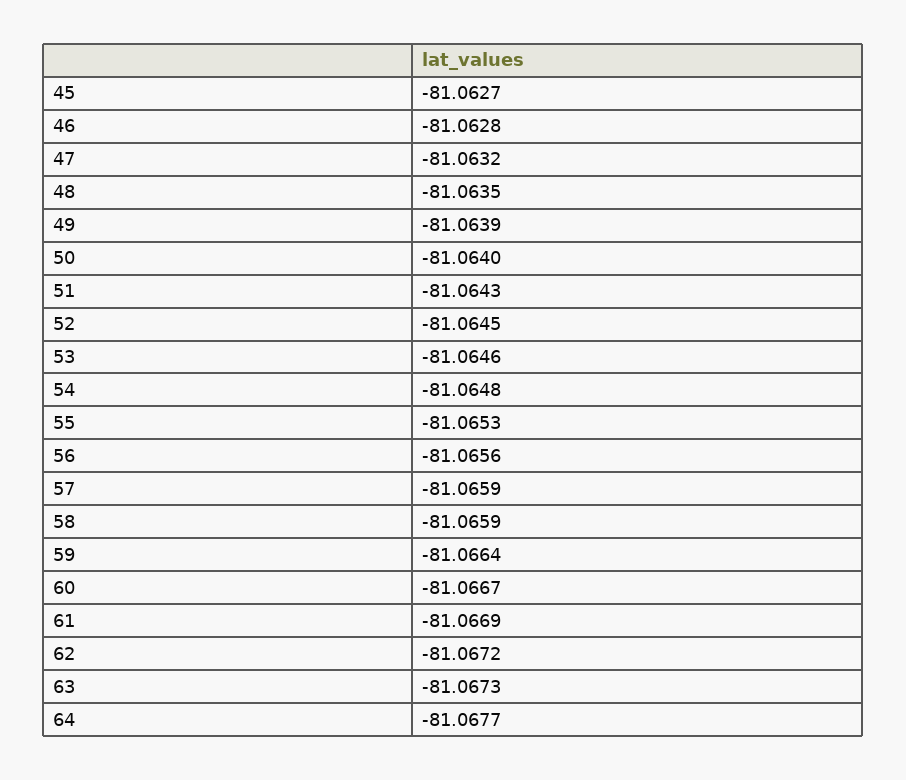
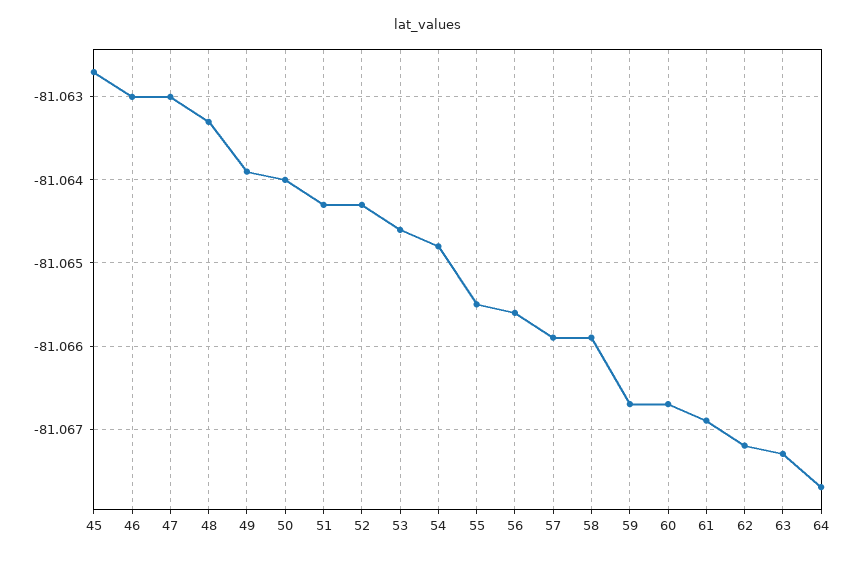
  {
    "45": -81.0627,
-   "46": -81.0628,
+   "46": -81.063,
-   "47": -81.0632,
+   "47": -81.063,
-   "48": -81.0635,
+   "48": -81.0633,
    "49": -81.0639,
    "50": -81.064,
    "51": -81.0643,
-   "52": -81.0645,
+   "52": -81.0643,
    "53": -81.0646,
    "54": -81.0648,
-   "55": -81.0653,
+   "55": -81.0655,
    "56": -81.0656,
    "57": -81.0659,
    "58": -81.0659,
-   "59": -81.0664,
+   "59": -81.0667,
    "60": -81.0667,
    "61": -81.0669,
    "62": -81.0672,
    "63": -81.0673,
    "64": -81.0677
  }

